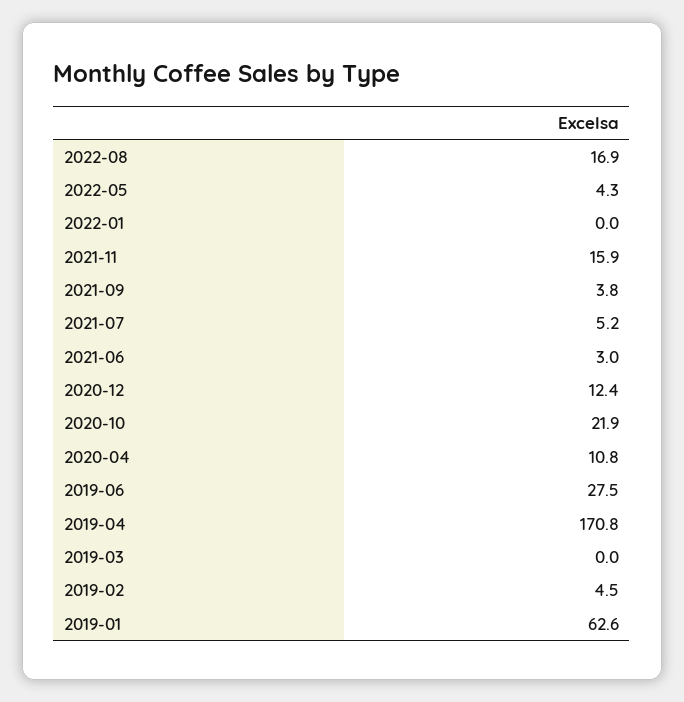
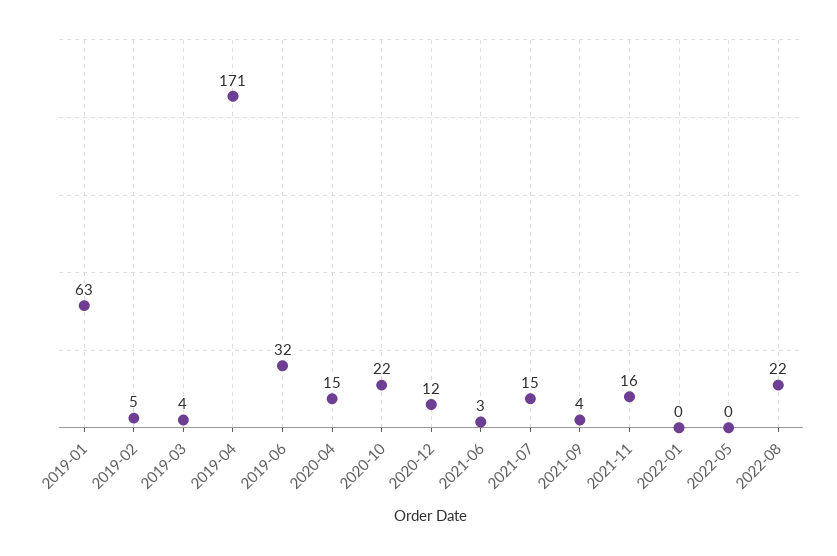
  {
-   "2022-08": 16.9,
+   "2022-08": 22,
-   "2022-05": 4.3,
+   "2022-05": 0,
    "2022-01": 0,
    "2021-11": 15.9,
    "2021-09": 3.8,
-   "2021-07": 5.2,
+   "2021-07": 15,
    "2021-06": 3,
    "2020-12": 12.4,
    "2020-10": 21.9,
-   "2020-04": 10.8,
+   "2020-04": 15,
-   "2019-06": 27.5,
+   "2019-06": 32,
    "2019-04": 170.8,
-   "2019-03": 0,
+   "2019-03": 4,
    "2019-02": 4.5,
    "2019-01": 62.6
  }

